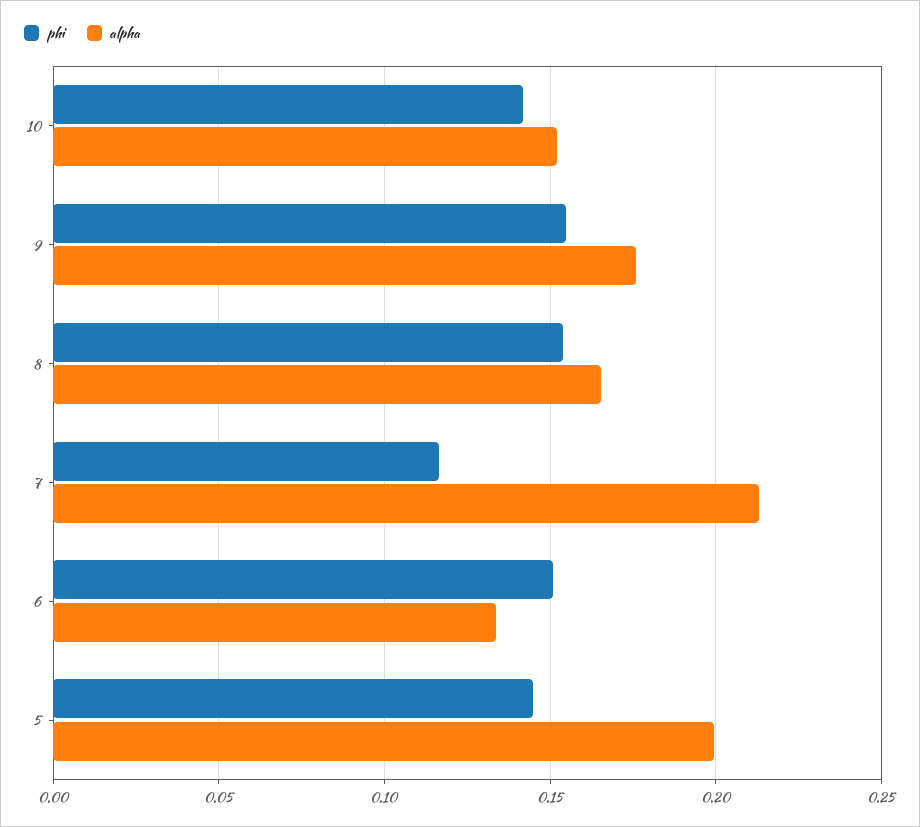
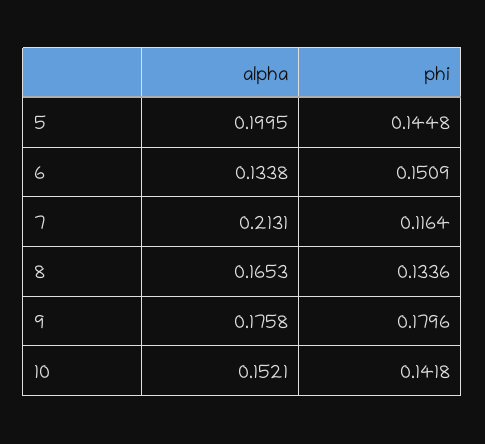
  {
    "phi": {
      "10": 0.1418,
-     "9": 0.155,
+     "9": 0.1796,
-     "8": 0.155,
+     "8": 0.1336,
      "7": 0.1164,
      "6": 0.1509,
      "5": 0.1448
    },
    "alpha": {
      "10": 0.1521,
      "9": 0.1758,
      "8": 0.1653,
      "7": 0.2131,
      "6": 0.1338,
      "5": 0.1995
    }
  }

